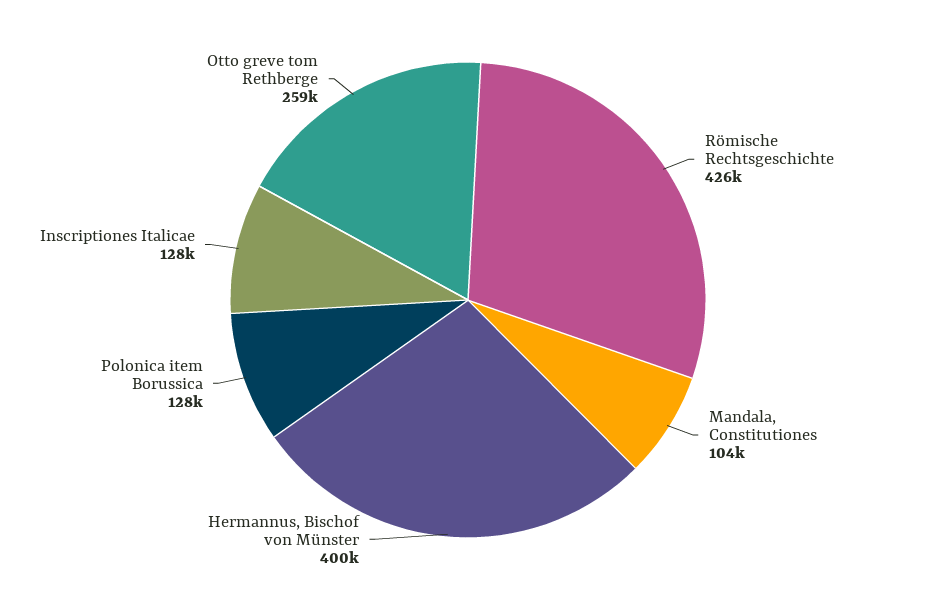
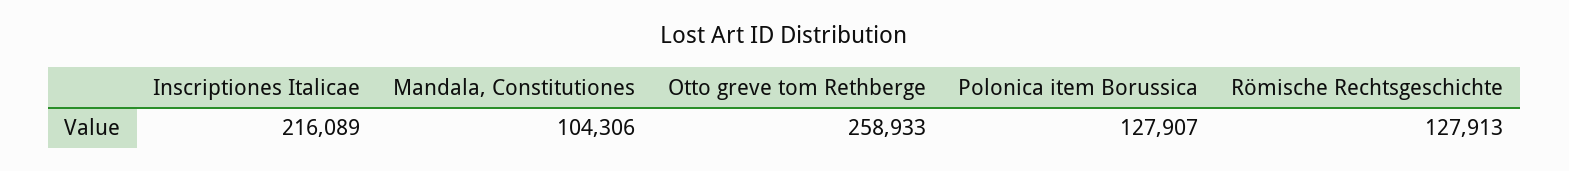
  {
-   "Römische Rechtsgeschichte": 426000,
+   "Römische Rechtsgeschichte": 127913,
    "Mandala, Constitutiones": 104306,
-   "Hermannus, Bischof von Münster": 400000,
    "Polonica item Borussica": 127907,
-   "Inscriptiones Italicae": 128000,
+   "Inscriptiones Italicae": 216089,
    "Otto greve tom Rethberge": 258933
  }

